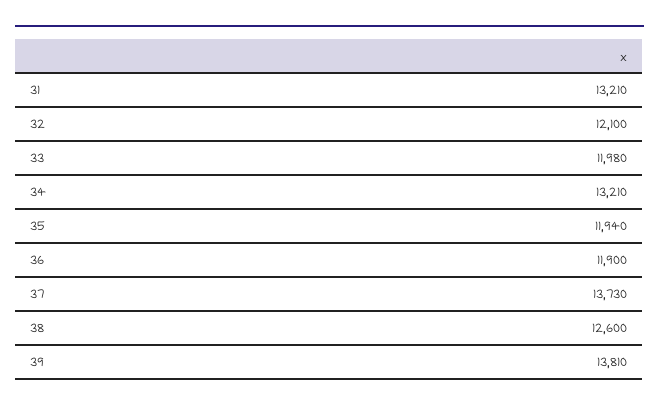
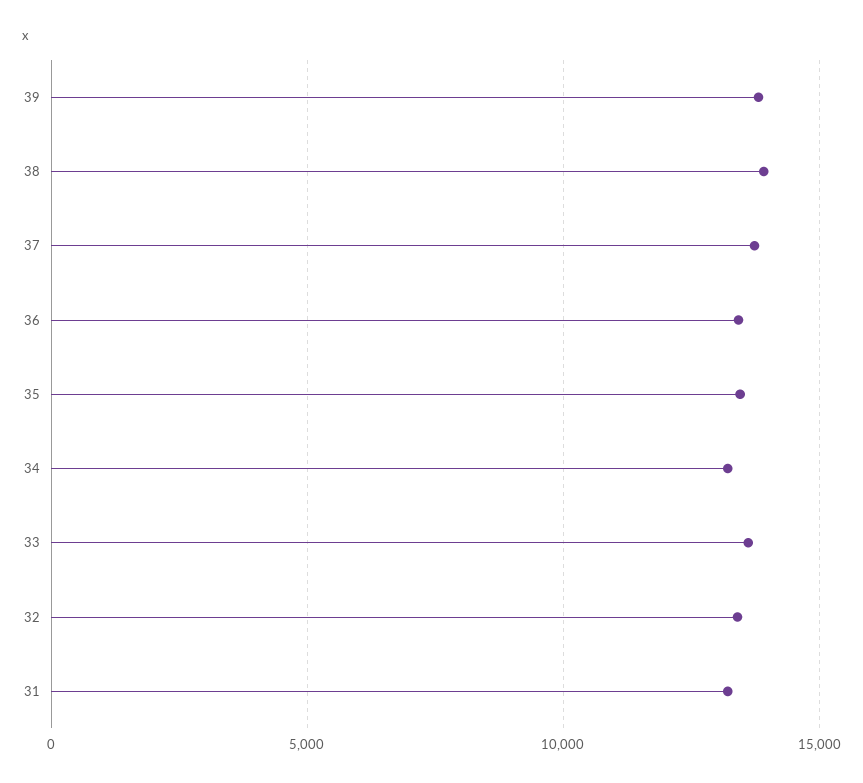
  {
    "31": 13210,
-   "32": 12100,
+   "32": 13500,
-   "33": 11980,
+   "33": 13500,
    "34": 13210,
-   "35": 11940,
+   "35": 13500,
-   "36": 11900,
+   "36": 13500,
    "37": 13730,
-   "38": 12600,
+   "38": 14000,
    "39": 13810
  }

